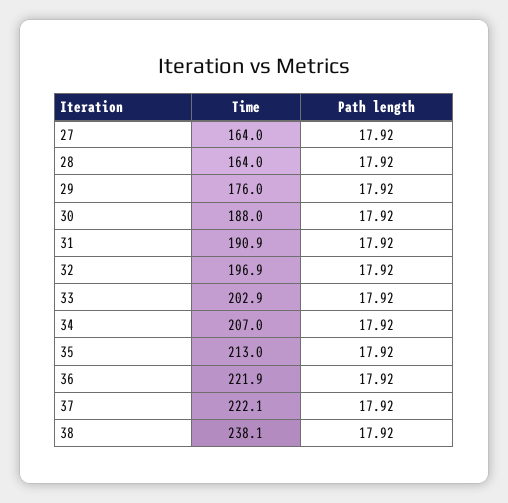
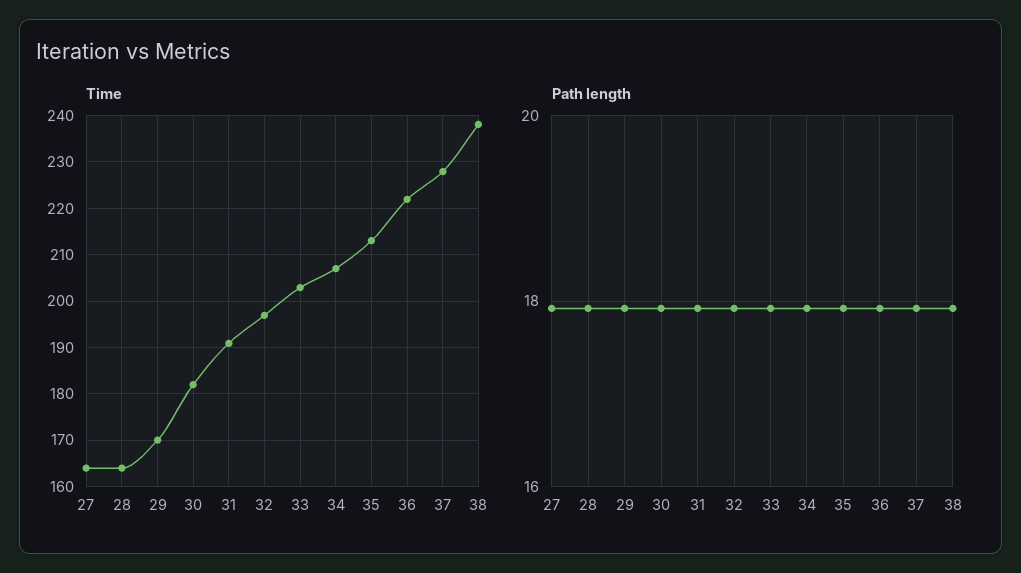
  {
    "Time": {
      "27": 164,
      "28": 164,
-     "29": 176,
+     "29": 170,
-     "30": 188,
+     "30": 182,
      "31": 190.9,
      "32": 196.9,
      "33": 202.9,
      "34": 207,
      "35": 213,
      "36": 221.9,
-     "37": 222.1,
+     "37": 228,
      "38": 238.1
    },
    "Path length": {
      "27": 17.92,
      "28": 17.92,
      "29": 17.92,
      "30": 17.92,
      "31": 17.92,
      "32": 17.92,
      "33": 17.92,
      "34": 17.92,
      "35": 17.92,
      "36": 17.92,
      "37": 17.92,
      "38": 17.92
    }
  }

